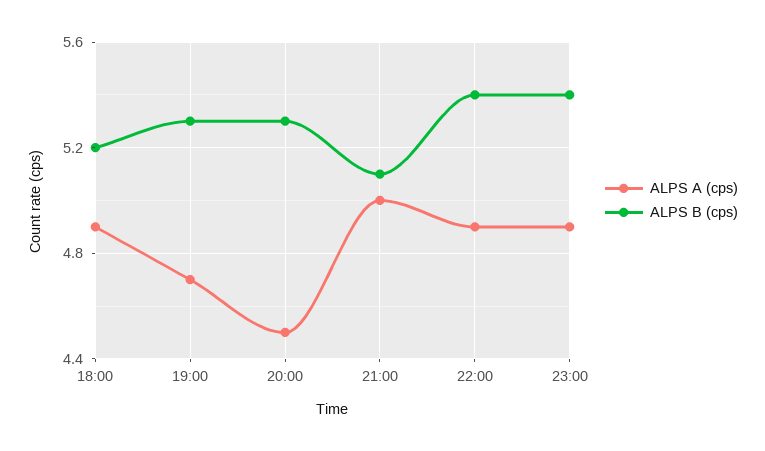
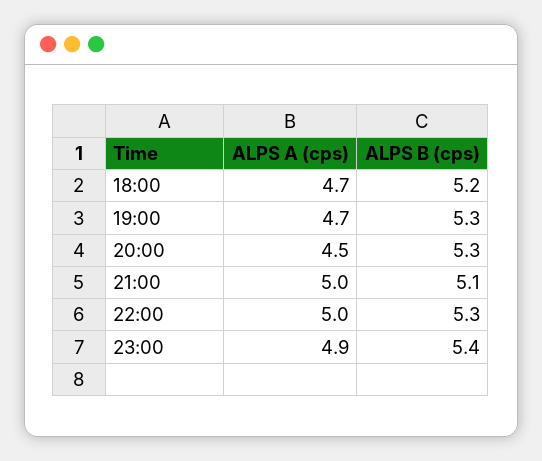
  {
    "ALPS A (cps)": {
-     "18:00": 4.9,
+     "18:00": 4.7,
      "19:00": 4.7,
      "20:00": 4.5,
      "21:00": 5,
-     "22:00": 4.9,
+     "22:00": 5,
      "23:00": 4.9
    },
    "ALPS B (cps)": {
      "18:00": 5.2,
      "19:00": 5.3,
      "20:00": 5.3,
      "21:00": 5.1,
-     "22:00": 5.4,
+     "22:00": 5.3,
      "23:00": 5.4
    }
  }

